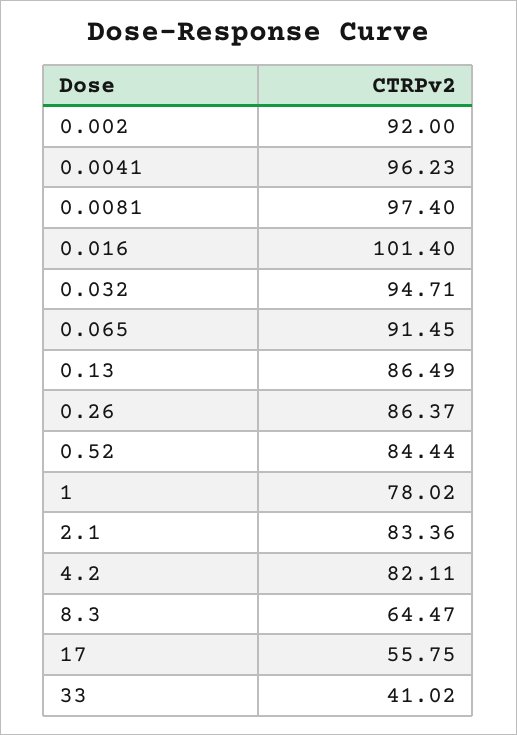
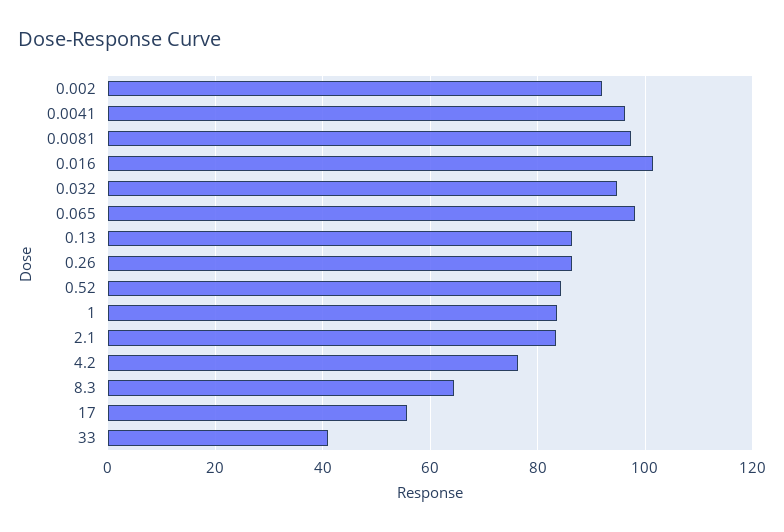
  {
    "0.002": 92,
    "0.0041": 96.23,
    "0.0081": 97.4,
    "0.016": 101.4,
    "0.032": 94.71,
-   "0.065": 91.45,
+   "0.065": 98,
    "0.13": 86.49,
    "0.26": 86.37,
    "0.52": 84.44,
-   "1": 78.02,
+   "1": 84,
    "2.1": 83.36,
-   "4.2": 82.11,
+   "4.2": 76,
    "8.3": 64.47,
    "17": 55.75,
    "33": 41.02
  }

